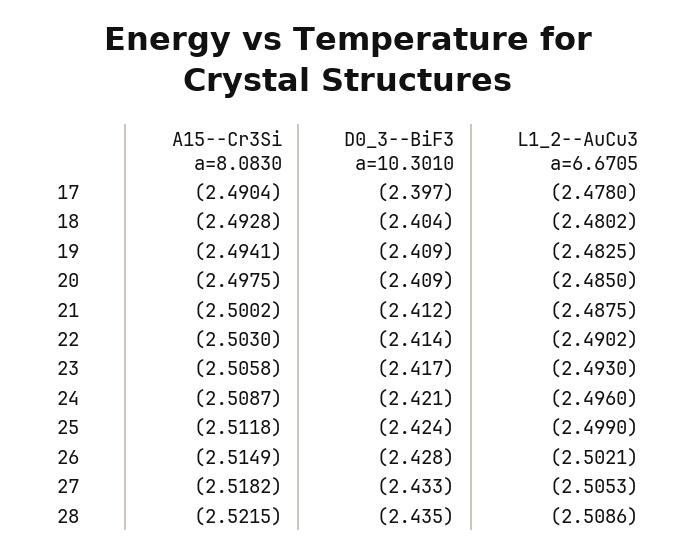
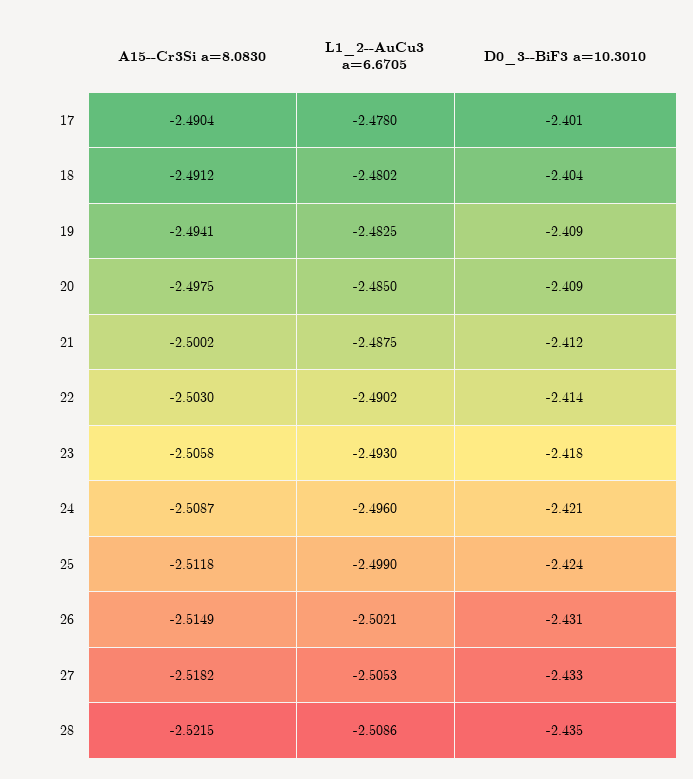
  {
    "A15--Cr3Si a=8.0830": {
      "17": -2.4904,
-     "18": -2.4928,
+     "18": -2.4912,
      "19": -2.4941,
      "20": -2.4975,
      "21": -2.5002,
      "22": -2.503,
      "23": -2.5058,
      "24": -2.5087,
      "25": -2.5118,
      "26": -2.5149,
      "27": -2.5182,
      "28": -2.5215
    },
    "D0_3--BiF3 a=10.3010": {
-     "17": -2.397,
+     "17": -2.401,
      "18": -2.404,
      "19": -2.409,
      "20": -2.409,
      "21": -2.412,
      "22": -2.414,
-     "23": -2.417,
+     "23": -2.418,
      "24": -2.421,
      "25": -2.424,
-     "26": -2.428,
+     "26": -2.431,
      "27": -2.433,
      "28": -2.435
    },
    "L1_2--AuCu3 a=6.6705": {
      "17": -2.478,
      "18": -2.4802,
      "19": -2.4825,
      "20": -2.485,
      "21": -2.4875,
      "22": -2.4902,
      "23": -2.493,
      "24": -2.496,
      "25": -2.499,
      "26": -2.5021,
      "27": -2.5053,
      "28": -2.5086
    }
  }

